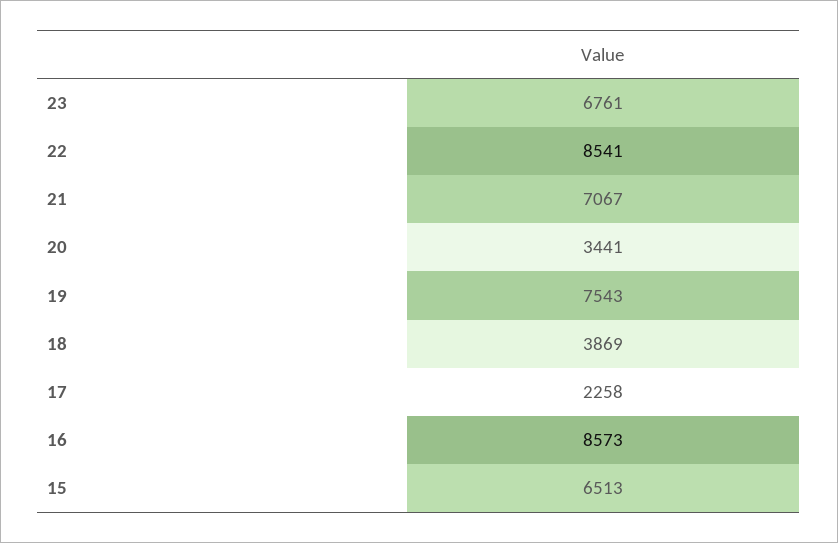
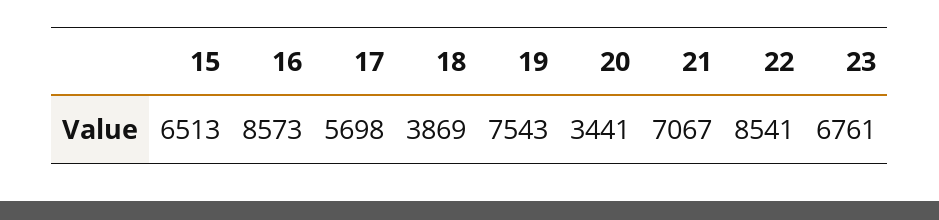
  {
    "23": 6761,
    "22": 8541,
    "21": 7067,
    "20": 3441,
    "19": 7543,
    "18": 3869,
-   "17": 2258,
+   "17": 5698,
    "16": 8573,
    "15": 6513
  }

